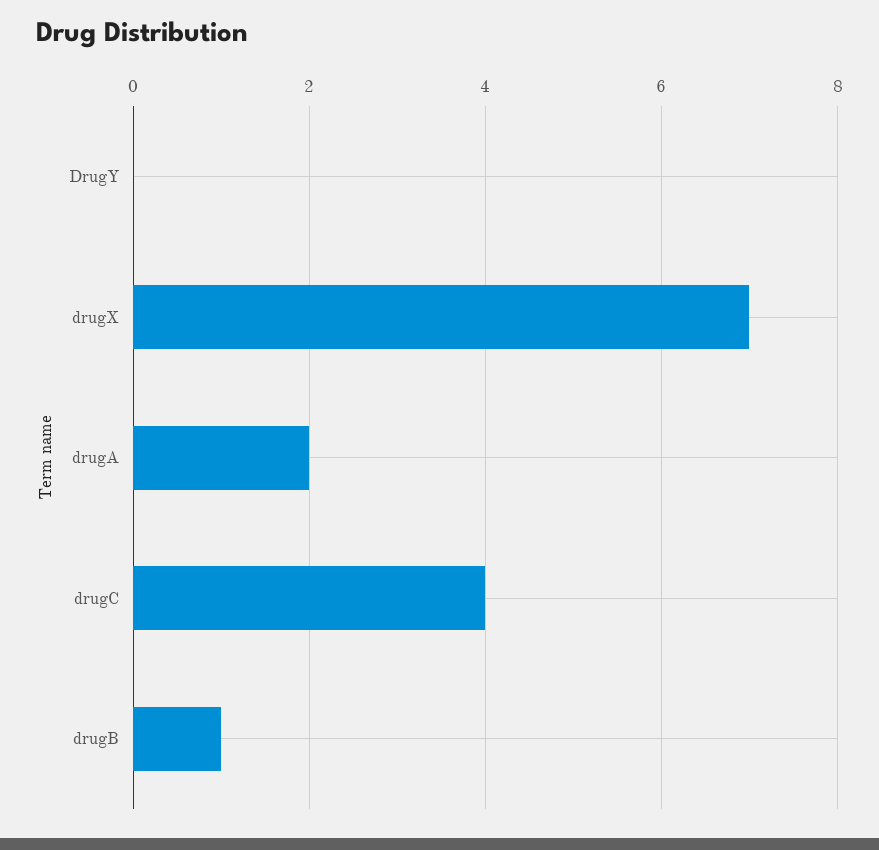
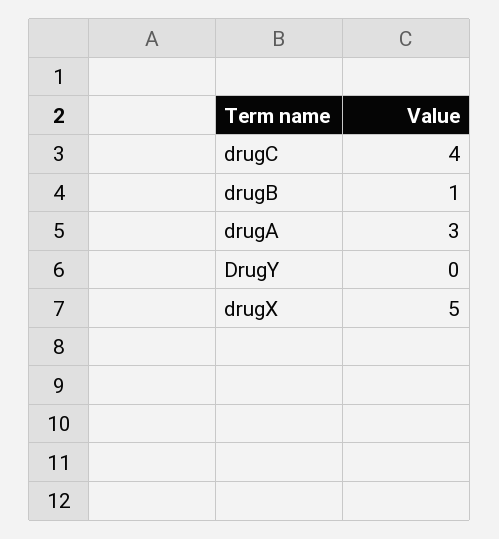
  {
    "DrugY": 0,
-   "drugX": 7,
+   "drugX": 5,
-   "drugA": 2,
+   "drugA": 3,
    "drugC": 4,
    "drugB": 1
  }

